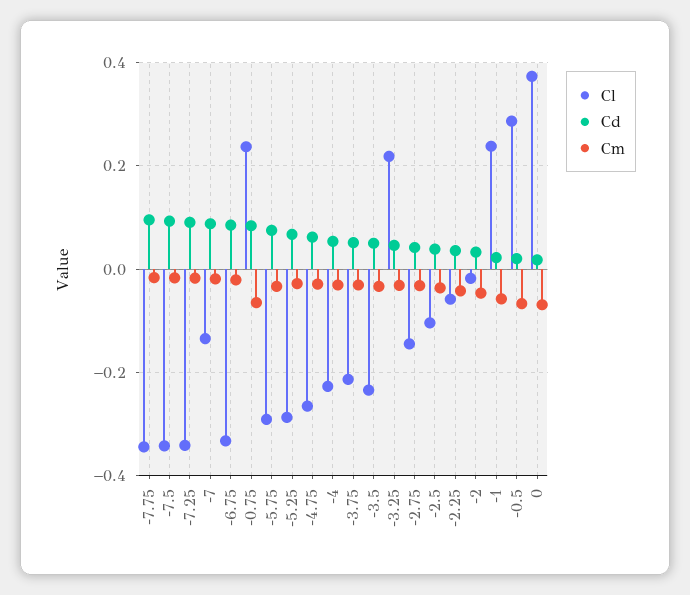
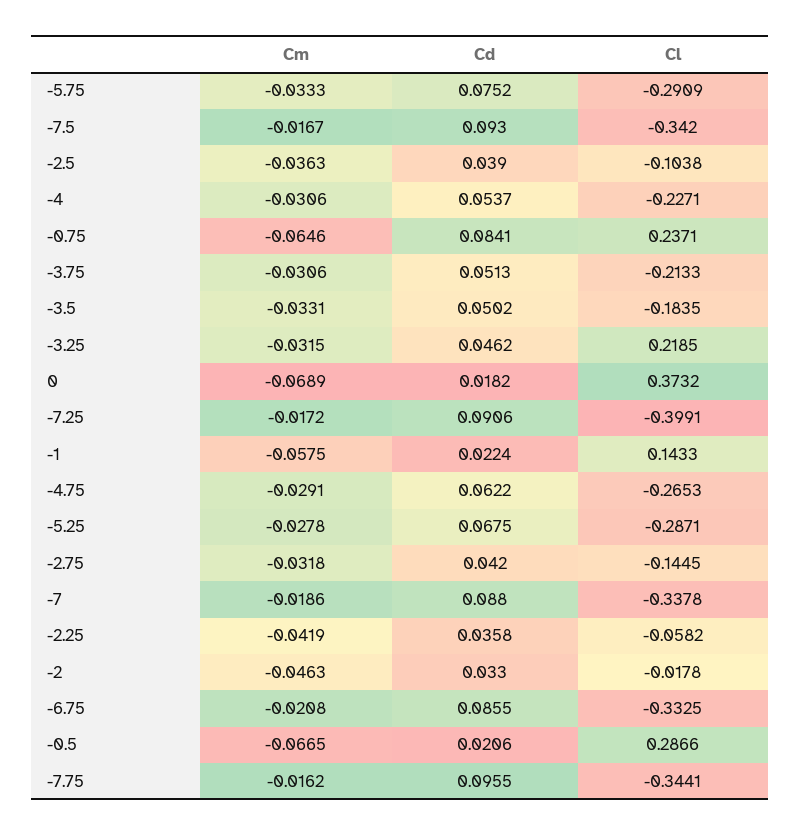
  {
    "Cl": {
      "-7.75": -0.3441,
      "-7.5": -0.342,
-     "-7.25": -0.34,
+     "-7.25": -0.3991,
-     "-7": -0.14,
+     "-7": -0.3378,
      "-6.75": -0.3325,
      "-0.75": 0.2371,
      "-5.75": -0.2909,
      "-5.25": -0.2871,
      "-4.75": -0.2653,
      "-4": -0.2271,
      "-3.75": -0.2133,
-     "-3.5": -0.24,
+     "-3.5": -0.1835,
      "-3.25": 0.2185,
      "-2.75": -0.1445,
      "-2.5": -0.1038,
      "-2.25": -0.0582,
      "-2": -0.0178,
-     "-1": 0.24,
+     "-1": 0.1433,
      "-0.5": 0.2866,
      "0": 0.3732
    },
    "Cd": {
      "-7.75": 0.0955,
      "-7.5": 0.093,
      "-7.25": 0.0906,
      "-7": 0.088,
      "-6.75": 0.0855,
      "-0.75": 0.0841,
      "-5.75": 0.0752,
      "-5.25": 0.0675,
      "-4.75": 0.0622,
      "-4": 0.0537,
      "-3.75": 0.0513,
      "-3.5": 0.0502,
      "-3.25": 0.0462,
      "-2.75": 0.042,
      "-2.5": 0.039,
      "-2.25": 0.0358,
      "-2": 0.033,
      "-1": 0.0224,
      "-0.5": 0.0206,
      "0": 0.0182
    },
    "Cm": {
      "-7.75": -0.0162,
      "-7.5": -0.0167,
      "-7.25": -0.0172,
      "-7": -0.0186,
      "-6.75": -0.0208,
      "-0.75": -0.0646,
      "-5.75": -0.0333,
      "-5.25": -0.0278,
      "-4.75": -0.0291,
      "-4": -0.0306,
      "-3.75": -0.0306,
      "-3.5": -0.0331,
      "-3.25": -0.0315,
      "-2.75": -0.0318,
      "-2.5": -0.0363,
      "-2.25": -0.0419,
      "-2": -0.0463,
      "-1": -0.0575,
      "-0.5": -0.0665,
      "0": -0.0689
    }
  }

